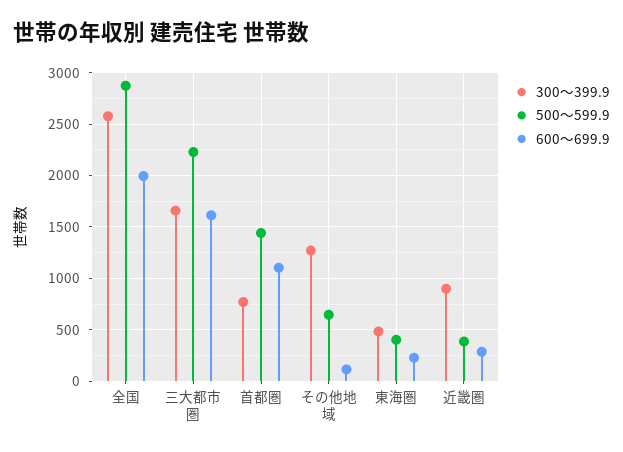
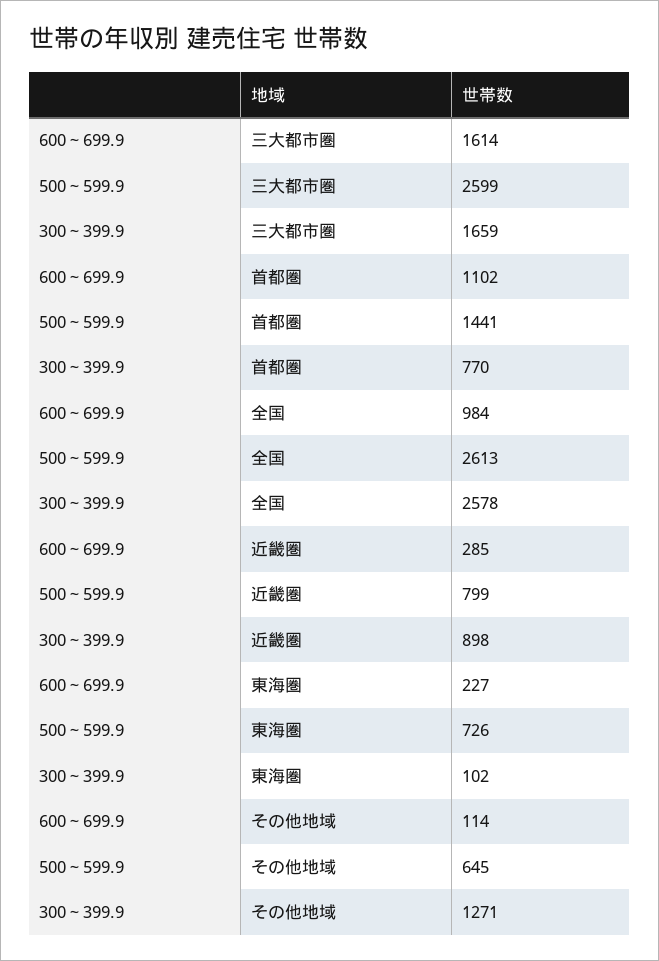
  {
    "300～399.9": {
      "全国": 2578,
      "三大都市圏": 1659,
      "首都圏": 770,
      "その他地域": 1271,
-     "東海圏": 500,
+     "東海圏": 102,
      "近畿圏": 898
    },
    "500～599.9": {
-     "全国": 2900,
+     "全国": 2613,
-     "三大都市圏": 2200,
+     "三大都市圏": 2599,
      "首都圏": 1441,
      "その他地域": 645,
-     "東海圏": 400,
+     "東海圏": 726,
-     "近畿圏": 400
+     "近畿圏": 799
    },
    "600～699.9": {
-     "全国": 2000,
+     "全国": 984,
      "三大都市圏": 1614,
      "首都圏": 1102,
      "その他地域": 114,
      "東海圏": 227,
      "近畿圏": 285
    }
  }

